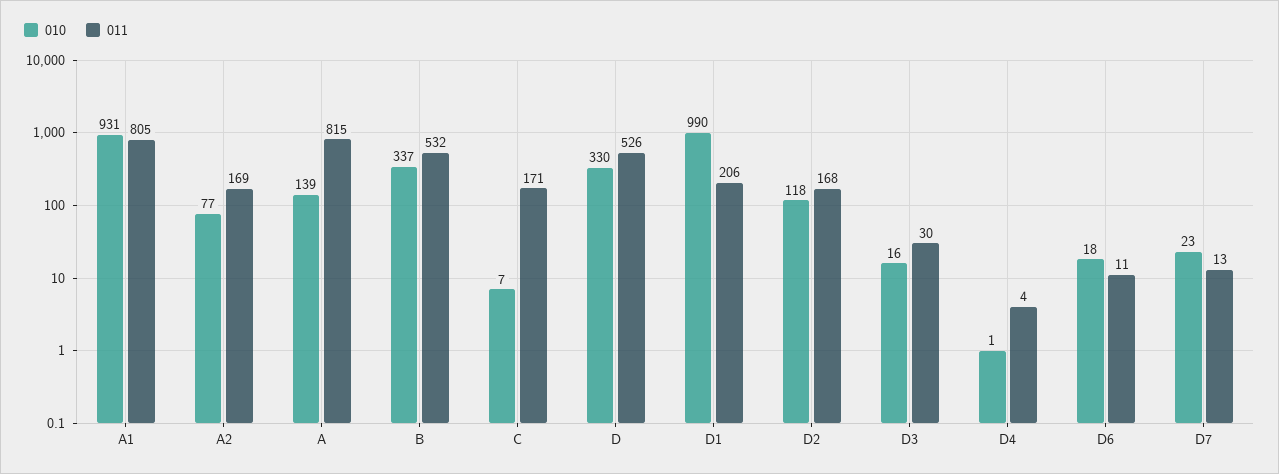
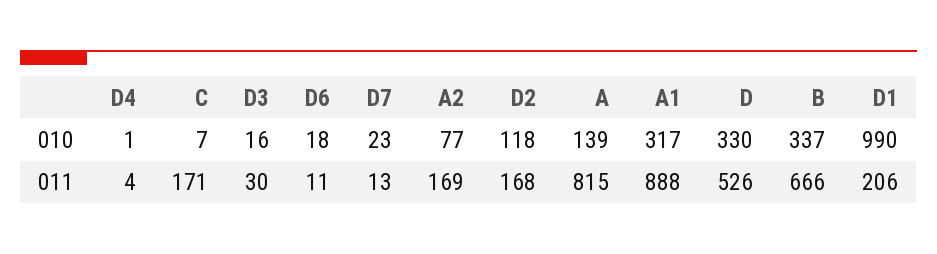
  {
    "010": {
-     "A1": 931,
+     "A1": 317,
      "A2": 77,
      "A": 139,
      "B": 337,
      "C": 7,
      "D": 330,
      "D1": 990,
      "D2": 118,
      "D3": 16,
      "D4": 1,
      "D6": 18,
      "D7": 23
    },
    "011": {
-     "A1": 805,
+     "A1": 888,
      "A2": 169,
      "A": 815,
-     "B": 532,
+     "B": 666,
      "C": 171,
      "D": 526,
      "D1": 206,
      "D2": 168,
      "D3": 30,
      "D4": 4,
      "D6": 11,
      "D7": 13
    }
  }

